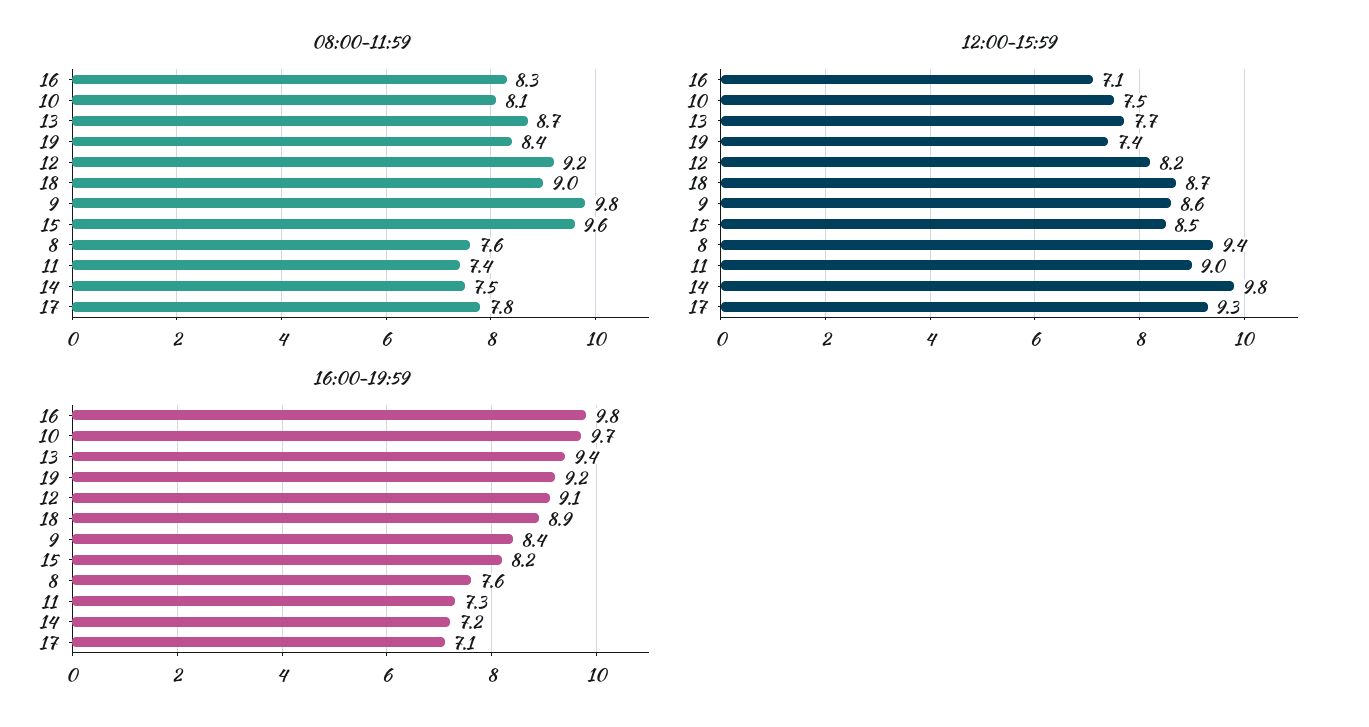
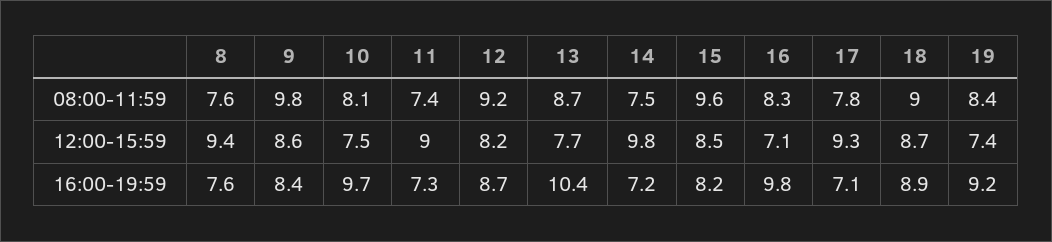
  {
    "08:00-11:59": {
      "16": 8.3,
      "10": 8.1,
      "13": 8.7,
      "19": 8.4,
      "12": 9.2,
      "18": 9,
      "9": 9.8,
      "15": 9.6,
      "8": 7.6,
      "11": 7.4,
      "14": 7.5,
      "17": 7.8
    },
    "12:00-15:59": {
      "16": 7.1,
      "10": 7.5,
      "13": 7.7,
      "19": 7.4,
      "12": 8.2,
      "18": 8.7,
      "9": 8.6,
      "15": 8.5,
      "8": 9.4,
      "11": 9,
      "14": 9.8,
      "17": 9.3
    },
    "16:00-19:59": {
      "16": 9.8,
      "10": 9.7,
-     "13": 9.4,
+     "13": 10.4,
      "19": 9.2,
-     "12": 9.1,
+     "12": 8.7,
      "18": 8.9,
      "9": 8.4,
      "15": 8.2,
      "8": 7.6,
      "11": 7.3,
      "14": 7.2,
      "17": 7.1
    }
  }

